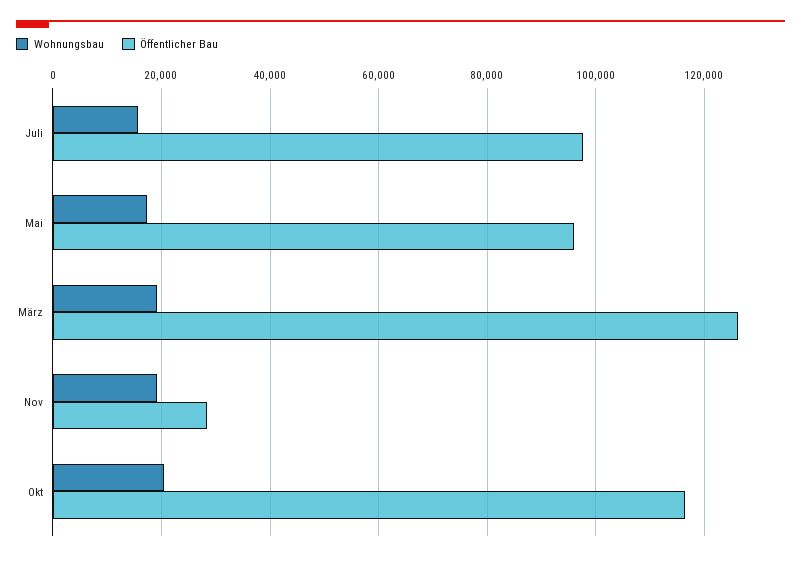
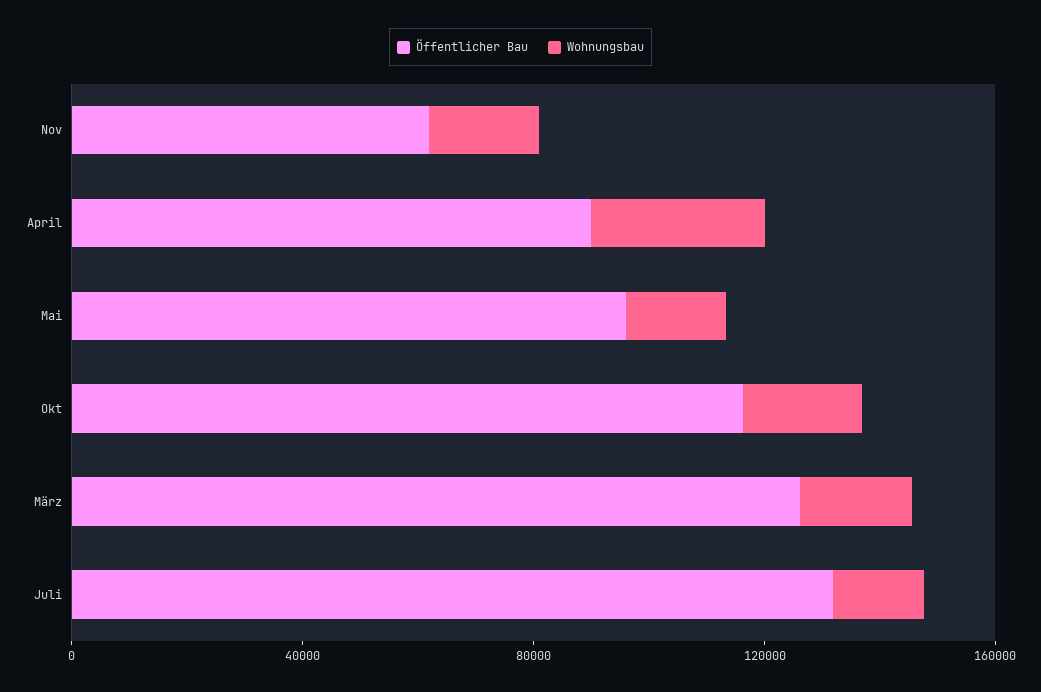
  {
    "Wohnungsbau": {
      "Juli": 16000,
      "Mai": 18000,
      "März": 20000,
      "Nov": 20000,
-     "Okt": 20000
+     "Okt": 20000,
+     "April": 30000
    },
    "Öffentlicher Bau": {
-     "Juli": 98000,
+     "Juli": 130000,
      "Mai": 96000,
      "März": 126000,
-     "Nov": 28000,
+     "Nov": 60000,
-     "Okt": 116000
+     "Okt": 116000,
+     "April": 90000
    }
  }

